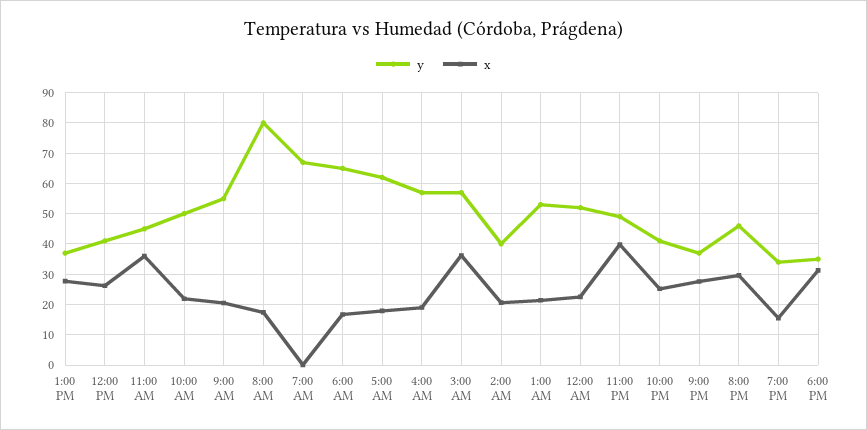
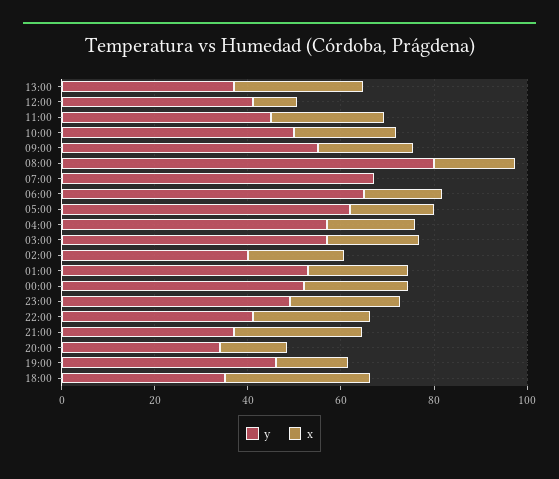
  {
    "y": {
      "1:00 PM": 38,
      "12:00 PM": 42,
      "11:00 AM": 46,
      "10:00 AM": 50,
      "9:00 AM": 56,
      "8:00 AM": 80,
      "7:00 AM": 68,
      "6:00 AM": 66,
      "5:00 AM": 62,
      "4:00 AM": 58,
      "3:00 AM": 58,
      "2:00 AM": 40,
      "1:00 AM": 54,
      "12:00 AM": 52,
      "11:00 PM": 50,
      "10:00 PM": 42,
      "9:00 PM": 38,
-     "8:00 PM": 46,
+     "8:00 PM": 35,
-     "7:00 PM": 34,
+     "7:00 PM": 45,
      "6:00 PM": 36
    },
    "x": {
      "1:00 PM": 28,
-     "12:00 PM": 26,
+     "12:00 PM": 10,
-     "11:00 AM": 36,
+     "11:00 AM": 25,
      "10:00 AM": 22,
      "9:00 AM": 20,
      "8:00 AM": 18,
      "7:00 AM": 0,
      "6:00 AM": 16,
      "5:00 AM": 18,
      "4:00 AM": 20,
-     "3:00 AM": 36,
+     "3:00 AM": 20,
      "2:00 AM": 20,
      "1:00 AM": 22,
      "12:00 AM": 22,
-     "11:00 PM": 40,
+     "11:00 PM": 25,
      "10:00 PM": 26,
      "9:00 PM": 28,
-     "8:00 PM": 30,
+     "8:00 PM": 15,
      "7:00 PM": 16,
      "6:00 PM": 32
    }
  }

